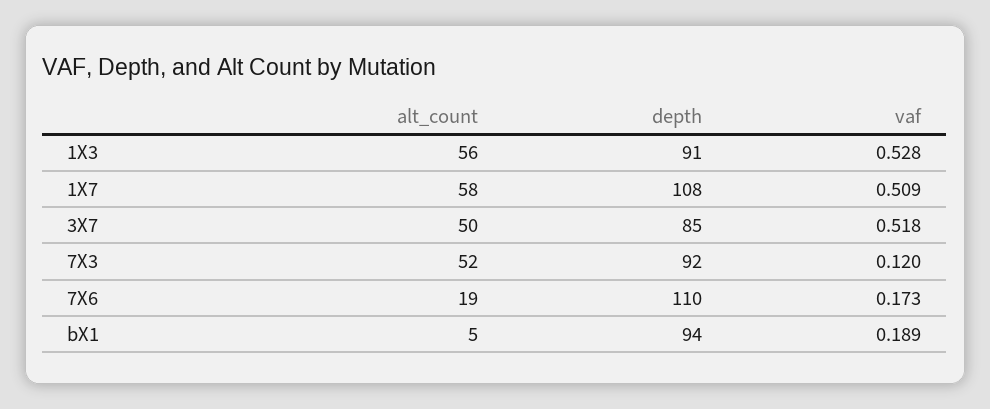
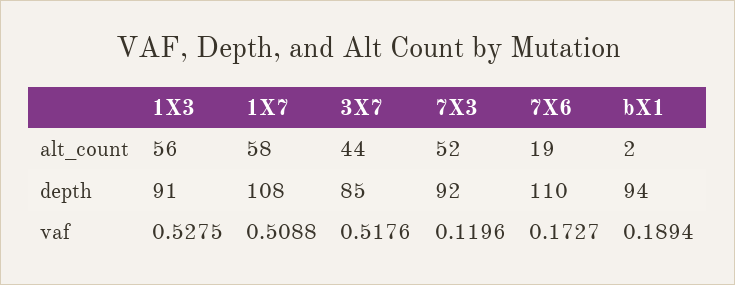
  {
    "alt_count": {
      "1X3": 56,
      "1X7": 58,
-     "3X7": 50,
+     "3X7": 44,
      "7X3": 52,
      "7X6": 19,
-     "bX1": 5
+     "bX1": 2
    },
    "depth": {
      "1X3": 91,
      "1X7": 108,
      "3X7": 85,
      "7X3": 92,
      "7X6": 110,
      "bX1": 94
    },
    "vaf": {
      "1X3": 0.5275,
      "1X7": 0.5088,
      "3X7": 0.5176,
      "7X3": 0.1196,
      "7X6": 0.1727,
      "bX1": 0.1894
    }
  }

